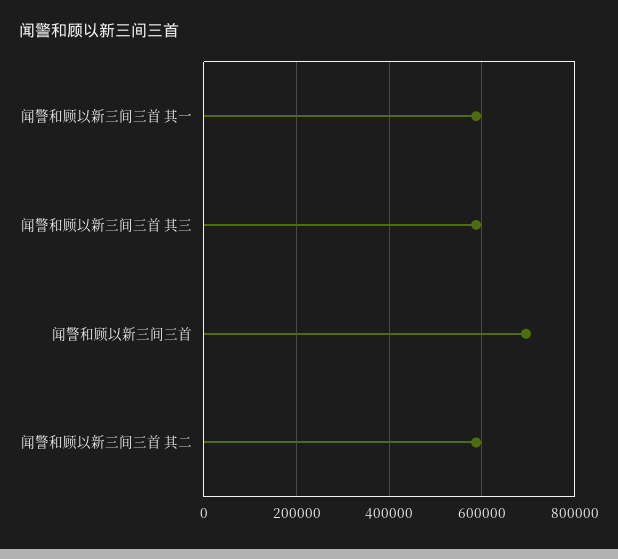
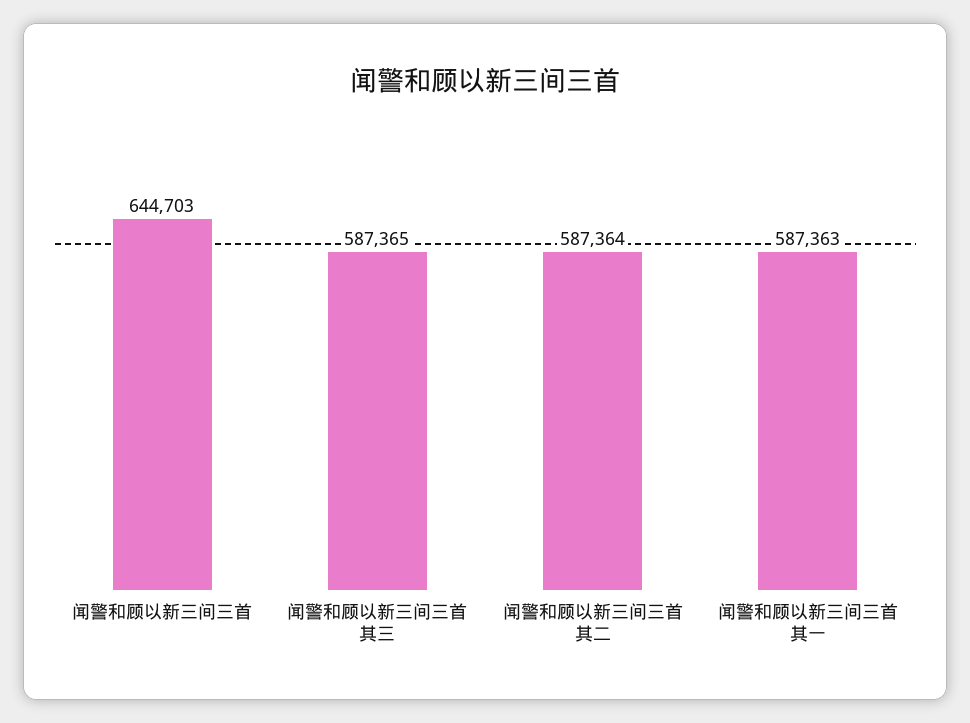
  {
    "闻警和顾以新三间三首 其一": 587363,
    "闻警和顾以新三间三首 其三": 587365,
-   "闻警和顾以新三间三首": 700000,
+   "闻警和顾以新三间三首": 644703,
    "闻警和顾以新三间三首 其二": 587364
  }

